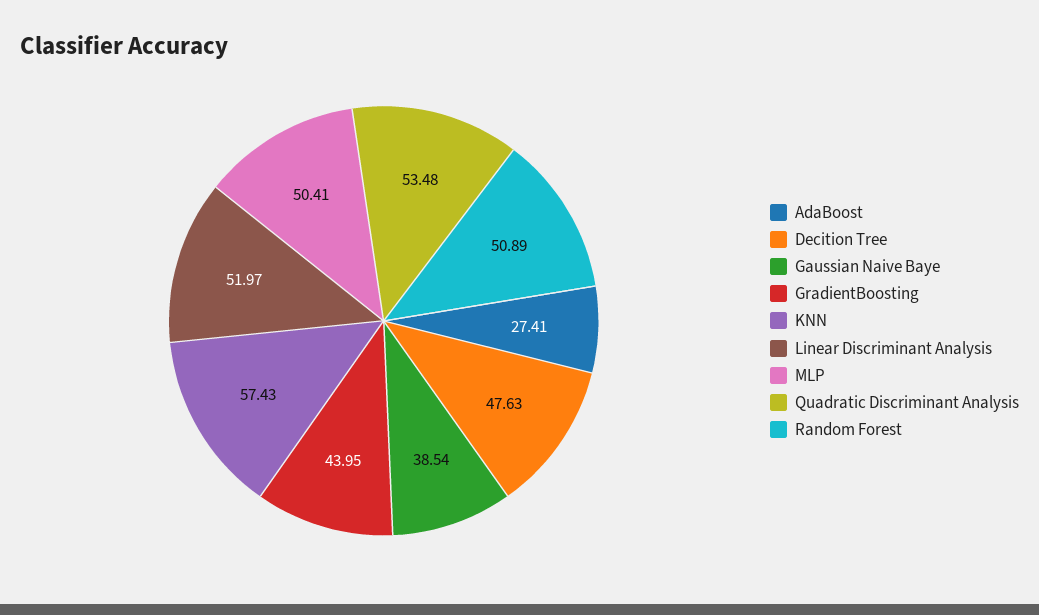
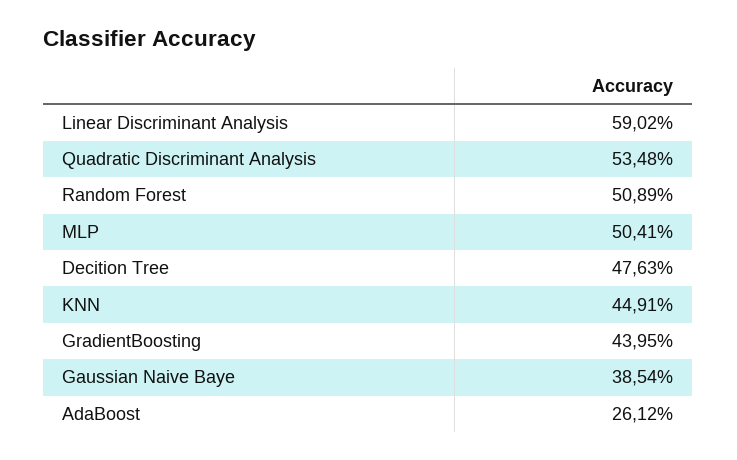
  {
-   "AdaBoost": 27.41,
+   "AdaBoost": 26.12,
    "Decition Tree": 47.63,
    "Gaussian Naive Baye": 38.54,
    "GradientBoosting": 43.95,
-   "KNN": 57.43,
+   "KNN": 44.91,
-   "Linear Discriminant Analysis": 51.97,
+   "Linear Discriminant Analysis": 59.02,
    "MLP": 50.41,
    "Quadratic Discriminant Analysis": 53.48,
    "Random Forest": 50.89
  }

